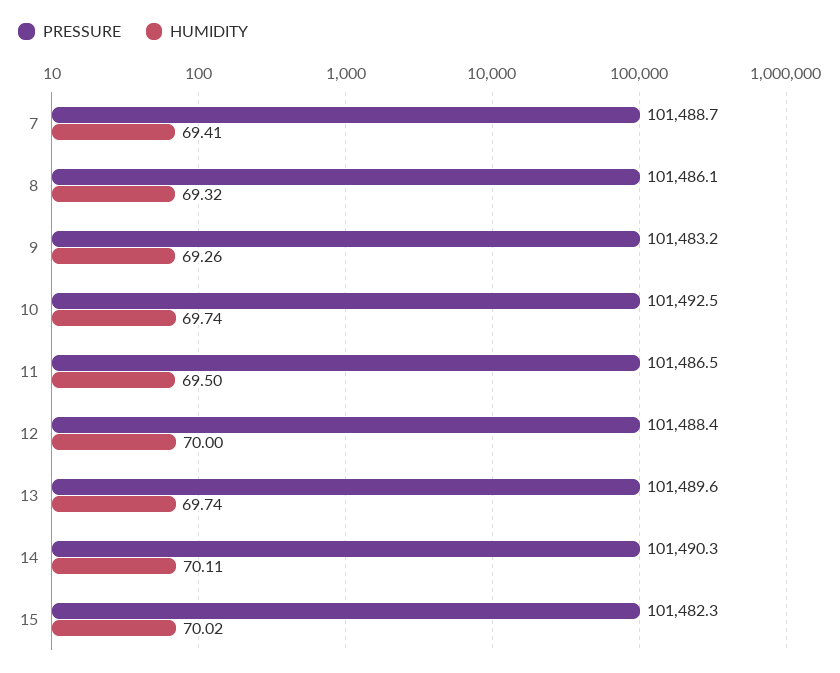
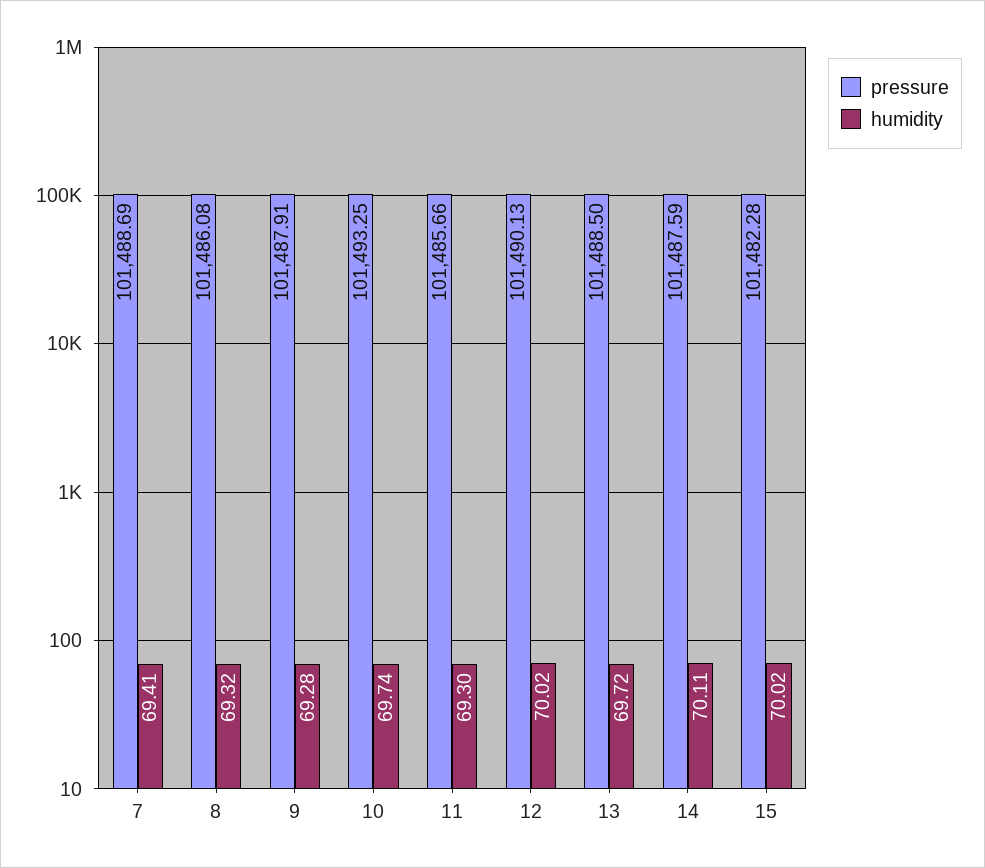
  {
    "PRESSURE": {
      "7": 101488.69,
      "8": 101486.08,
-     "9": 101483.2,
+     "9": 101487.91,
-     "10": 101492.5,
+     "10": 101493.25,
-     "11": 101486.5,
+     "11": 101485.66,
-     "12": 101488.4,
+     "12": 101490.13,
-     "13": 101489.6,
+     "13": 101488.5,
-     "14": 101490.3,
+     "14": 101487.59,
      "15": 101482.28
    },
    "HUMIDITY": {
      "7": 69.41,
      "8": 69.32,
-     "9": 69.26,
+     "9": 69.28,
      "10": 69.74,
-     "11": 69.5,
+     "11": 69.3,
-     "12": 70,
+     "12": 70.02,
-     "13": 69.74,
+     "13": 69.72,
      "14": 70.11,
      "15": 70.02
    }
  }

